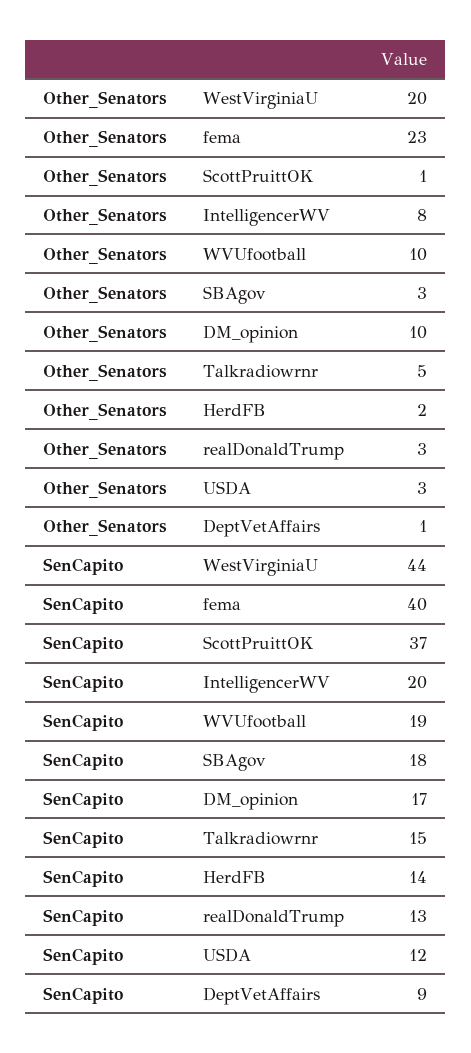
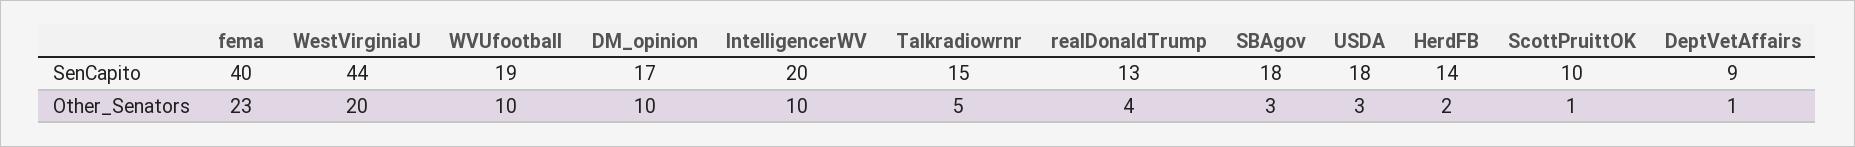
  {
    "Other_Senators": {
      "WestVirginiaU": 20,
      "fema": 23,
      "ScottPruittOK": 1,
-     "IntelligencerWV": 8,
+     "IntelligencerWV": 10,
      "WVUfootball": 10,
      "SBAgov": 3,
      "DM_opinion": 10,
      "Talkradiowrnr": 5,
      "HerdFB": 2,
-     "realDonaldTrump": 3,
+     "realDonaldTrump": 4,
      "USDA": 3,
      "DeptVetAffairs": 1
    },
    "SenCapito": {
      "WestVirginiaU": 44,
      "fema": 40,
-     "ScottPruittOK": 37,
+     "ScottPruittOK": 10,
      "IntelligencerWV": 20,
      "WVUfootball": 19,
      "SBAgov": 18,
      "DM_opinion": 17,
      "Talkradiowrnr": 15,
      "HerdFB": 14,
      "realDonaldTrump": 13,
-     "USDA": 12,
+     "USDA": 18,
      "DeptVetAffairs": 9
    }
  }

